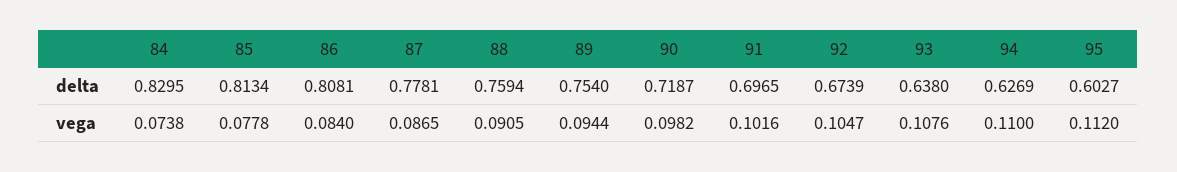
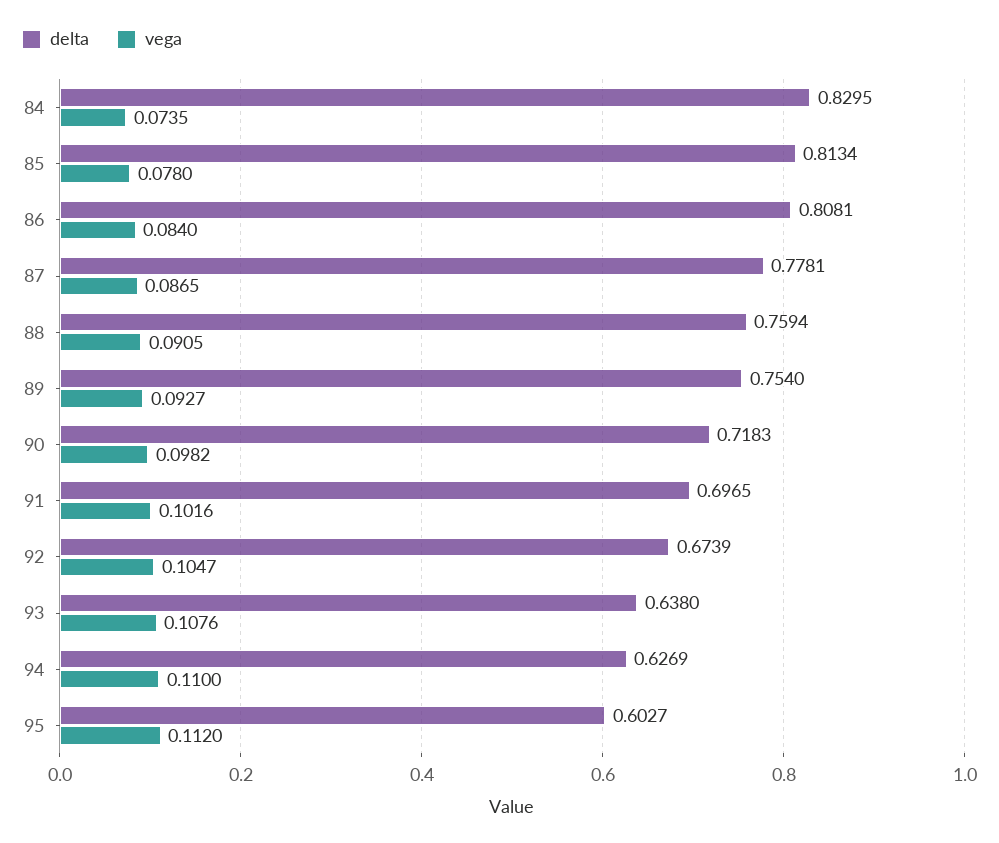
  {
    "delta": {
      "84": 0.8295,
      "85": 0.8134,
      "86": 0.8081,
      "87": 0.7781,
      "88": 0.7594,
      "89": 0.754,
-     "90": 0.7187,
+     "90": 0.7183,
      "91": 0.6965,
      "92": 0.6739,
      "93": 0.638,
      "94": 0.6269,
      "95": 0.6027
    },
    "vega": {
-     "84": 0.0738,
+     "84": 0.0735,
-     "85": 0.0778,
+     "85": 0.078,
      "86": 0.084,
      "87": 0.0865,
      "88": 0.0905,
-     "89": 0.0944,
+     "89": 0.0927,
      "90": 0.0982,
      "91": 0.1016,
      "92": 0.1047,
      "93": 0.1076,
      "94": 0.11,
      "95": 0.112
    }
  }

